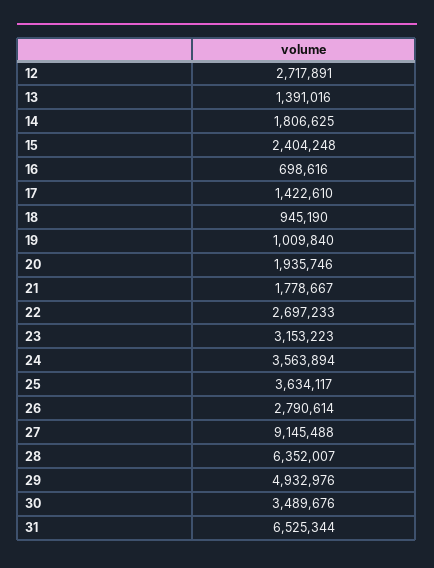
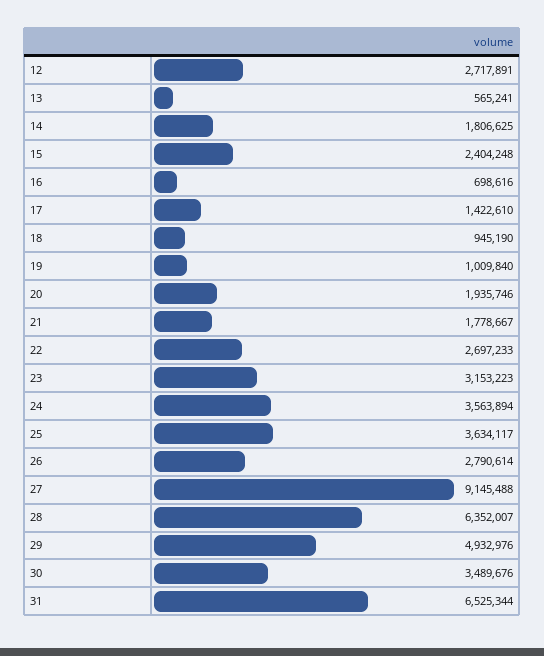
  {
    "12": 2717891,
-   "13": 1391016,
+   "13": 565241,
    "14": 1806625,
    "15": 2404248,
    "16": 698616,
    "17": 1422610,
    "18": 945190,
    "19": 1009840,
    "20": 1935746,
    "21": 1778667,
    "22": 2697233,
    "23": 3153223,
    "24": 3563894,
    "25": 3634117,
    "26": 2790614,
    "27": 9145488,
    "28": 6352007,
    "29": 4932976,
    "30": 3489676,
    "31": 6525344
  }

